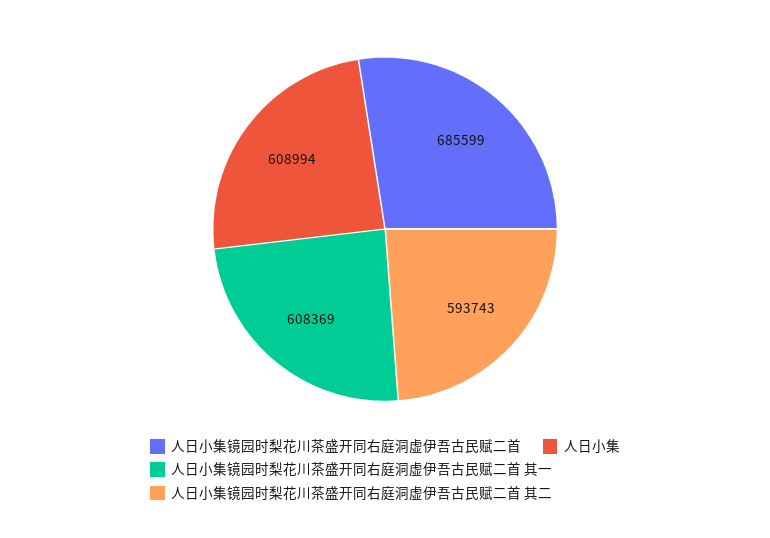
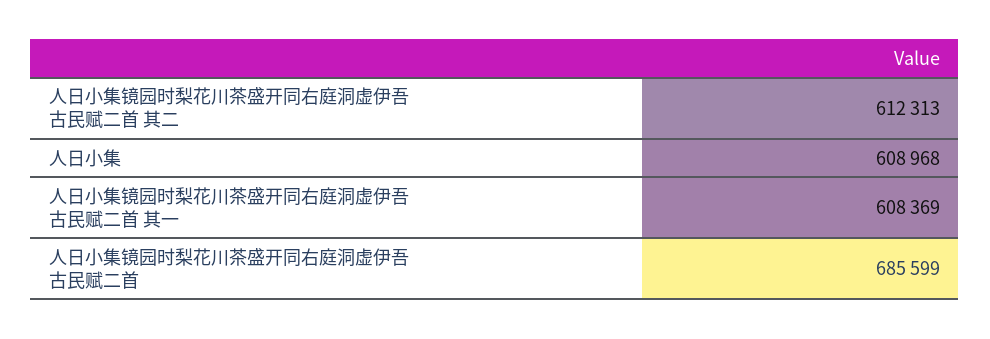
  {
    "人日小集镜园时梨花川茶盛开同右庭洞虚伊吾古民赋二首": 685599,
-   "人日小集": 608994,
+   "人日小集": 608968,
    "人日小集镜园时梨花川茶盛开同右庭洞虚伊吾古民赋二首 其一": 608369,
-   "人日小集镜园时梨花川茶盛开同右庭洞虚伊吾古民赋二首 其二": 593743
+   "人日小集镜园时梨花川茶盛开同右庭洞虚伊吾古民赋二首 其二": 612313
  }

